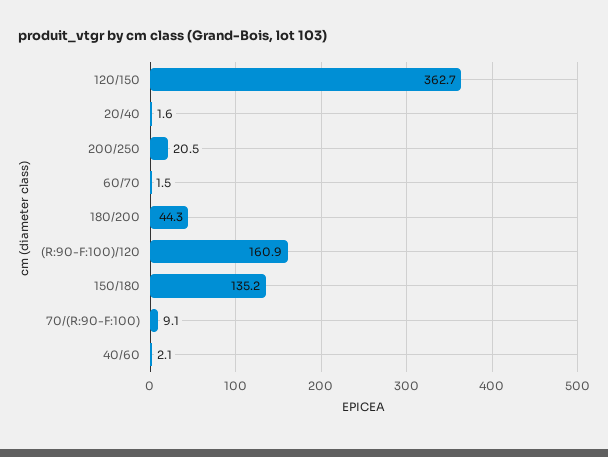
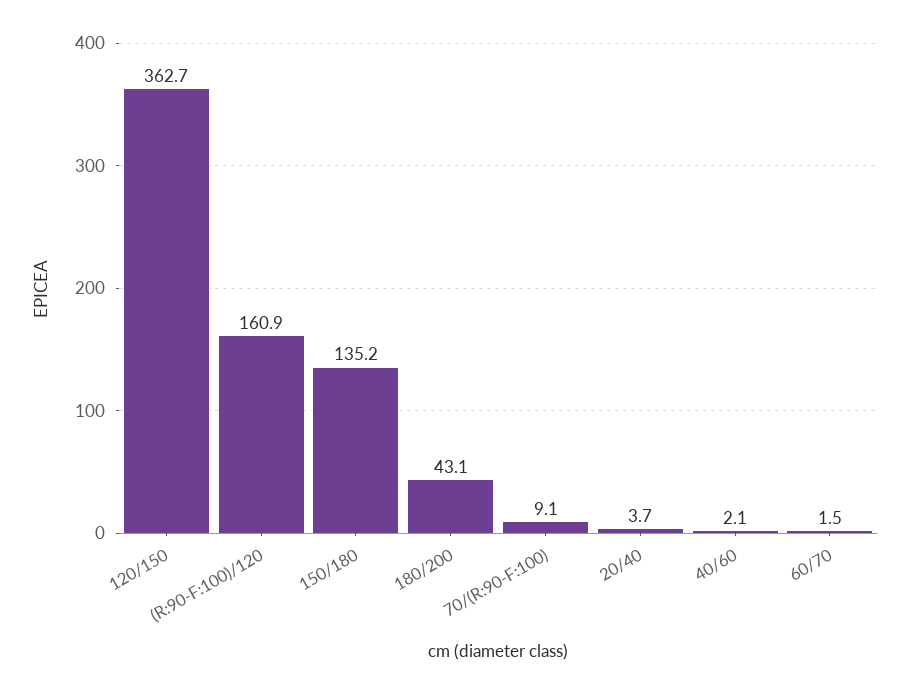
  {
    "120/150": 362.7,
-   "20/40": 1.6,
+   "20/40": 3.7,
-   "200/250": 20.5,
    "60/70": 1.5,
-   "180/200": 44.3,
+   "180/200": 43.1,
    "(R:90-F:100)/120": 160.9,
    "150/180": 135.2,
    "70/(R:90-F:100)": 9.1,
    "40/60": 2.1
  }

